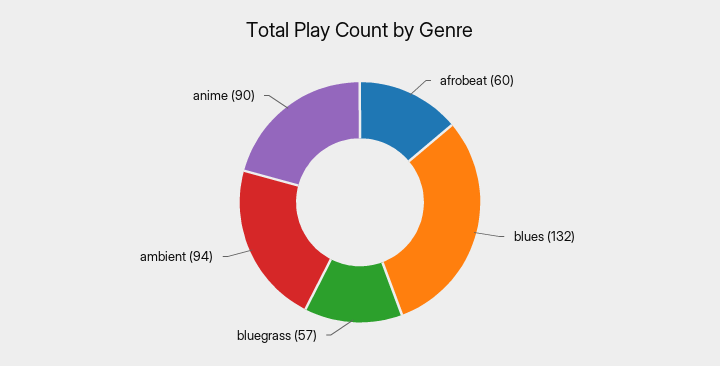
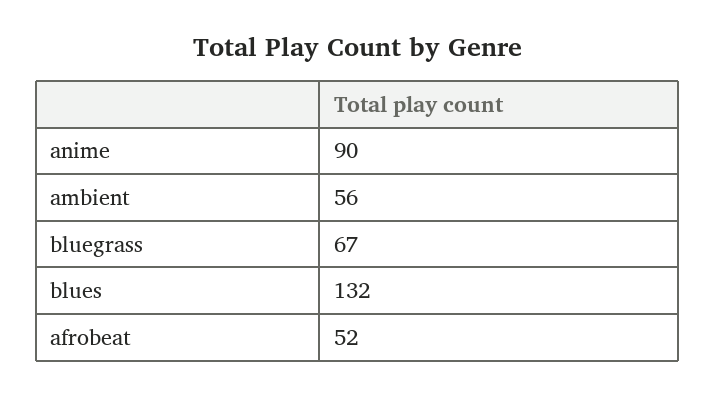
  {
-   "afrobeat": 60,
+   "afrobeat": 52,
    "blues": 132,
-   "bluegrass": 57,
+   "bluegrass": 67,
-   "ambient": 94,
+   "ambient": 56,
    "anime": 90
  }

